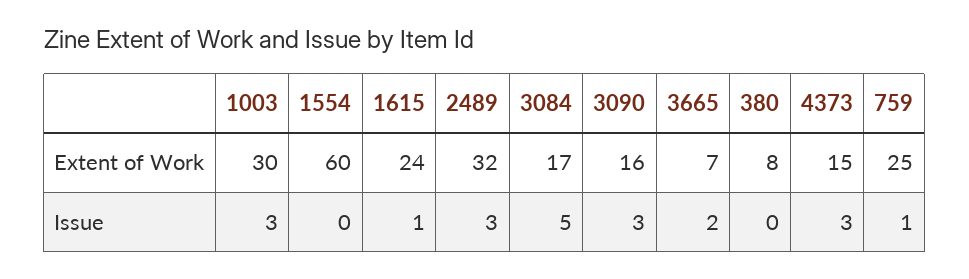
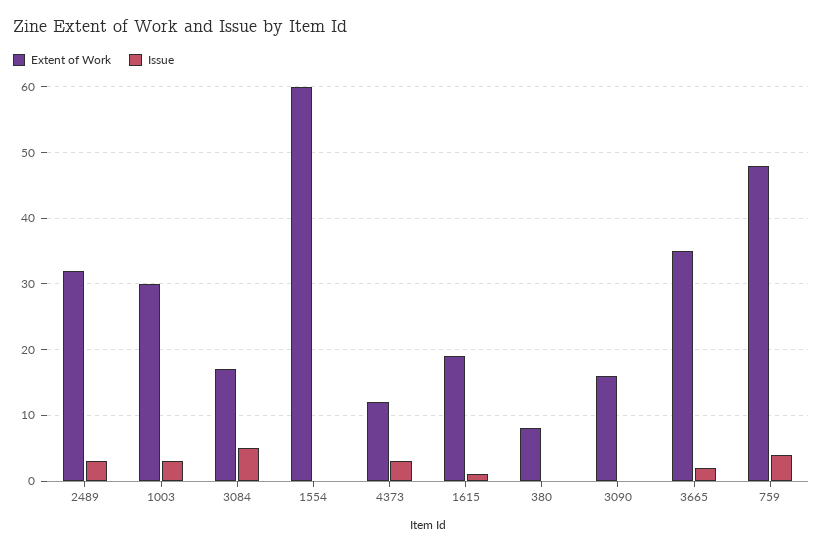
  {
    "Extent of Work": {
      "1003": 30,
      "1554": 60,
-     "1615": 24,
+     "1615": 19,
      "2489": 32,
      "3084": 17,
      "3090": 16,
-     "3665": 7,
+     "3665": 35,
      "380": 8,
-     "4373": 15,
+     "4373": 12,
-     "759": 25
+     "759": 48
    },
    "Issue": {
      "1003": 3,
      "1554": 0,
      "1615": 1,
      "2489": 3,
      "3084": 5,
-     "3090": 3,
+     "3090": 0,
      "3665": 2,
      "380": 0,
      "4373": 3,
-     "759": 1
+     "759": 4
    }
  }

